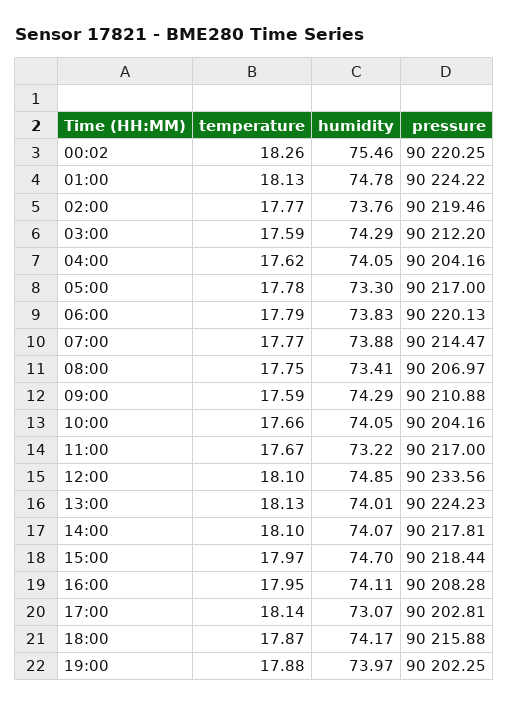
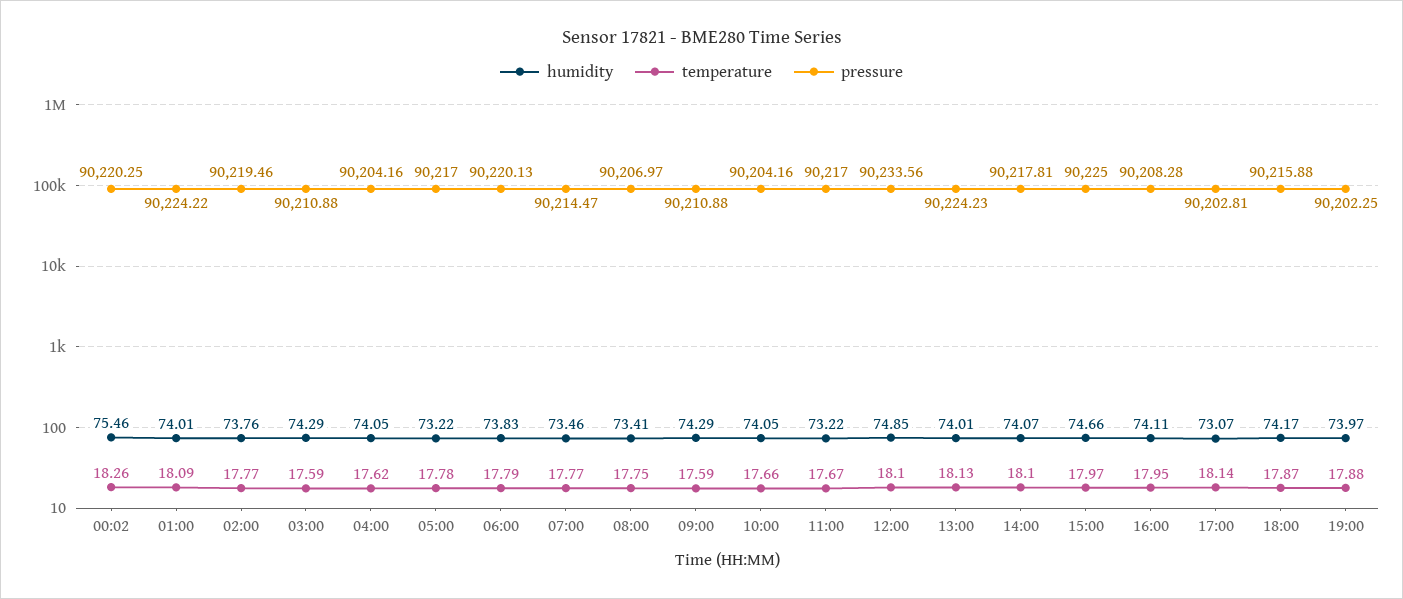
  {
    "temperature": {
      "00:02": 18.26,
-     "01:00": 18.13,
+     "01:00": 18.09,
      "02:00": 17.77,
      "03:00": 17.59,
      "04:00": 17.62,
      "05:00": 17.78,
      "06:00": 17.79,
      "07:00": 17.77,
      "08:00": 17.75,
      "09:00": 17.59,
      "10:00": 17.66,
      "11:00": 17.67,
      "12:00": 18.1,
      "13:00": 18.13,
      "14:00": 18.1,
      "15:00": 17.97,
      "16:00": 17.95,
      "17:00": 18.14,
      "18:00": 17.87,
      "19:00": 17.88
    },
    "humidity": {
      "00:02": 75.46,
-     "01:00": 74.78,
+     "01:00": 74.01,
      "02:00": 73.76,
      "03:00": 74.29,
      "04:00": 74.05,
-     "05:00": 73.3,
+     "05:00": 73.22,
      "06:00": 73.83,
-     "07:00": 73.88,
+     "07:00": 73.46,
      "08:00": 73.41,
      "09:00": 74.29,
      "10:00": 74.05,
      "11:00": 73.22,
      "12:00": 74.85,
      "13:00": 74.01,
      "14:00": 74.07,
-     "15:00": 74.7,
+     "15:00": 74.66,
      "16:00": 74.11,
      "17:00": 73.07,
      "18:00": 74.17,
      "19:00": 73.97
    },
    "pressure": {
      "00:02": 90220.25,
      "01:00": 90224.22,
      "02:00": 90219.46,
-     "03:00": 90212.2,
+     "03:00": 90210.88,
      "04:00": 90204.16,
      "05:00": 90217,
      "06:00": 90220.13,
      "07:00": 90214.47,
      "08:00": 90206.97,
      "09:00": 90210.88,
      "10:00": 90204.16,
      "11:00": 90217,
      "12:00": 90233.56,
      "13:00": 90224.23,
      "14:00": 90217.81,
-     "15:00": 90218.44,
+     "15:00": 90225,
      "16:00": 90208.28,
      "17:00": 90202.81,
      "18:00": 90215.88,
      "19:00": 90202.25
    }
  }

